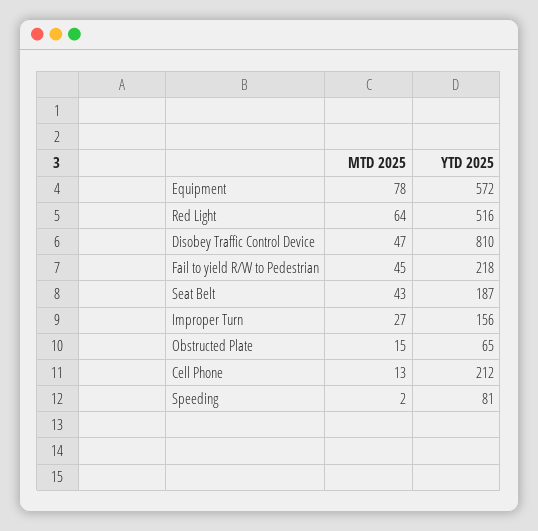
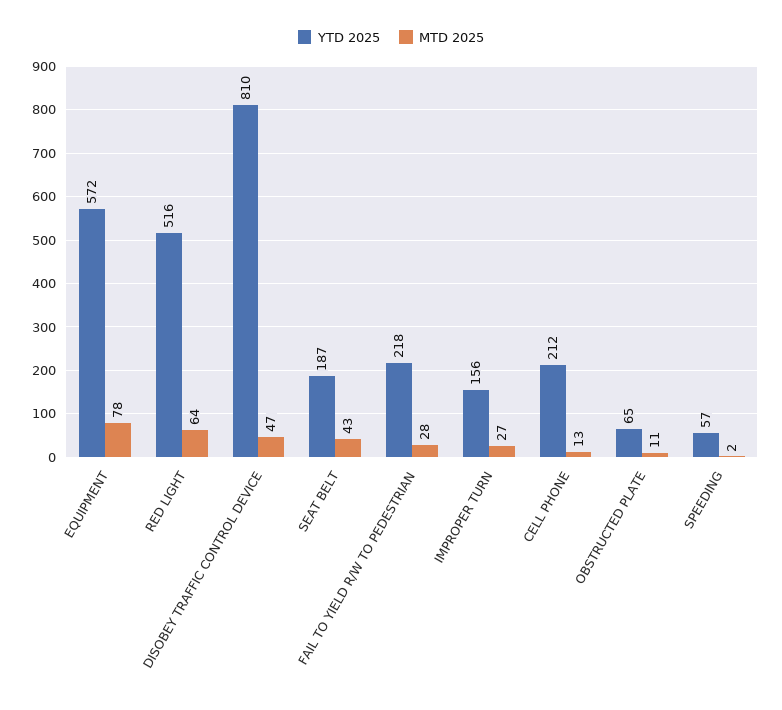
  {
    "MTD 2025": {
      "Equipment": 78,
      "Red Light": 64,
      "Disobey Traffic Control Device": 47,
-     "Fail to yield R/W to Pedestrian": 45,
+     "Fail to yield R/W to Pedestrian": 28,
      "Seat Belt": 43,
      "Improper Turn": 27,
-     "Obstructed Plate": 15,
+     "Obstructed Plate": 11,
      "Cell Phone": 13,
      "Speeding": 2
    },
    "YTD 2025": {
      "Equipment": 572,
      "Red Light": 516,
      "Disobey Traffic Control Device": 810,
      "Fail to yield R/W to Pedestrian": 218,
      "Seat Belt": 187,
      "Improper Turn": 156,
      "Obstructed Plate": 65,
      "Cell Phone": 212,
-     "Speeding": 81
+     "Speeding": 57
    }
  }

